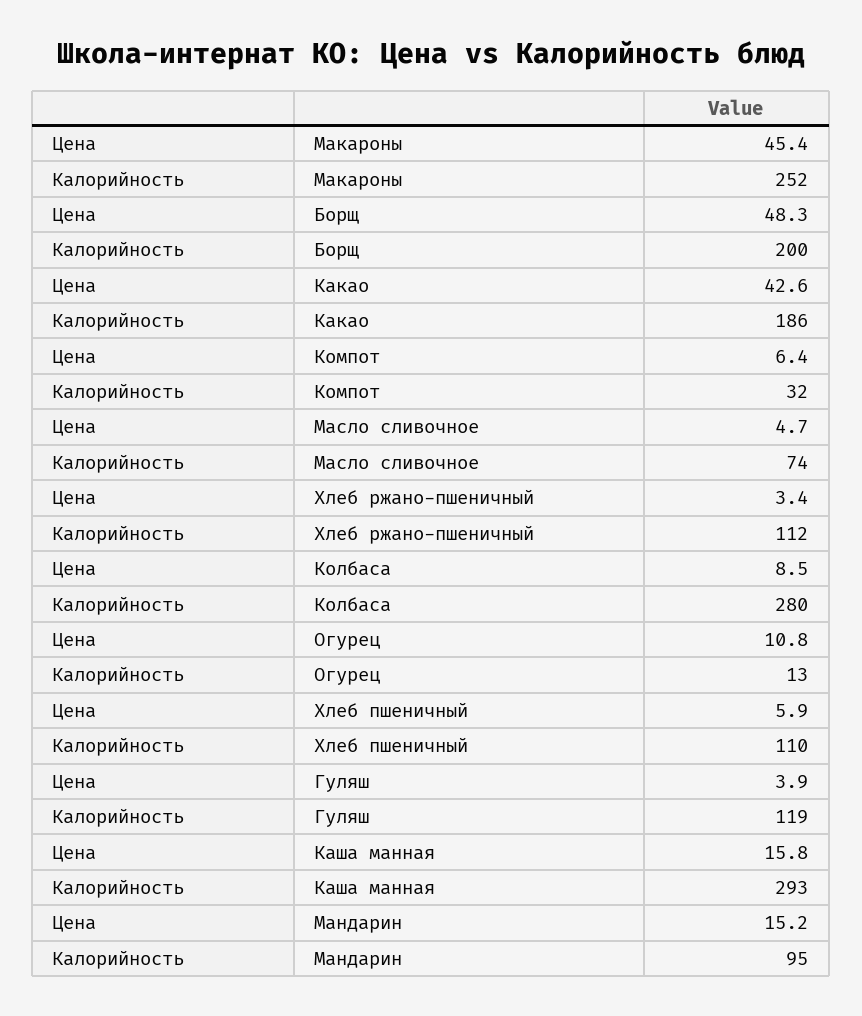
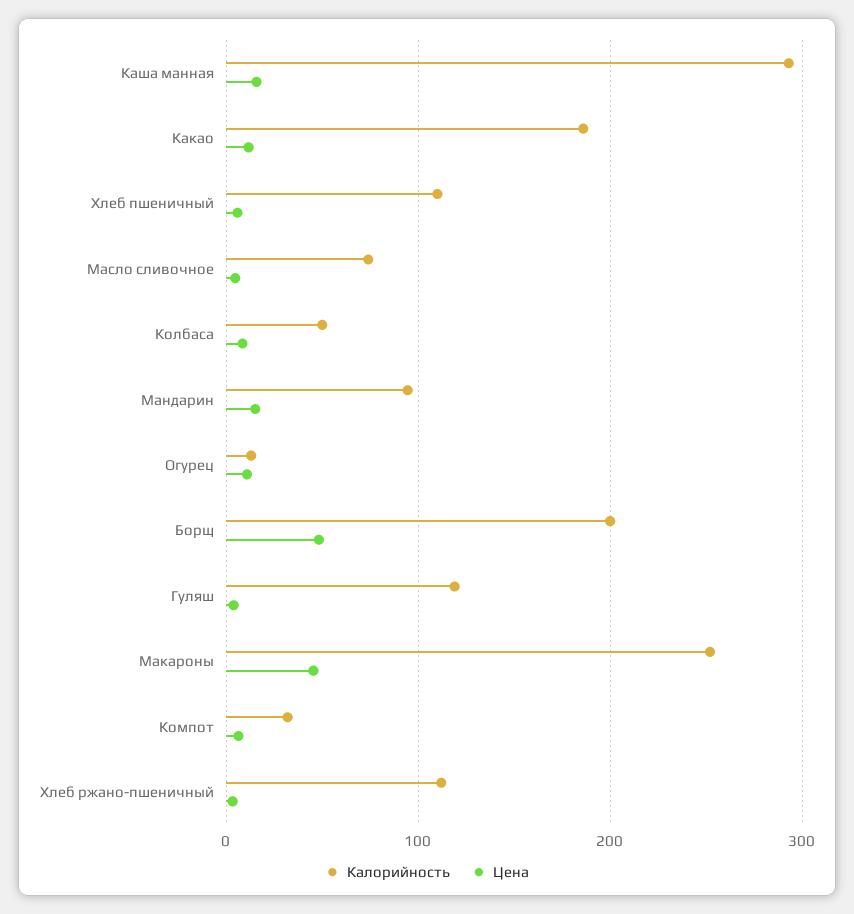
  {
    "Цена": {
      "Макароны": 45.4,
      "Борщ": 48.3,
-     "Какао": 42.6,
+     "Какао": 10,
      "Компот": 6.4,
      "Масло сливочное": 4.7,
      "Хлеб ржано-пшеничный": 3.4,
      "Колбаса": 8.5,
      "Огурец": 10.8,
      "Хлеб пшеничный": 5.9,
      "Гуляш": 3.9,
      "Каша манная": 15.8,
      "Мандарин": 15.2
    },
    "Калорийность": {
      "Макароны": 252,
      "Борщ": 200,
      "Какао": 186,
      "Компот": 32,
      "Масло сливочное": 74,
      "Хлеб ржано-пшеничный": 112,
-     "Колбаса": 280,
+     "Колбаса": 50,
      "Огурец": 13,
      "Хлеб пшеничный": 110,
      "Гуляш": 119,
      "Каша манная": 293,
      "Мандарин": 95
    }
  }

